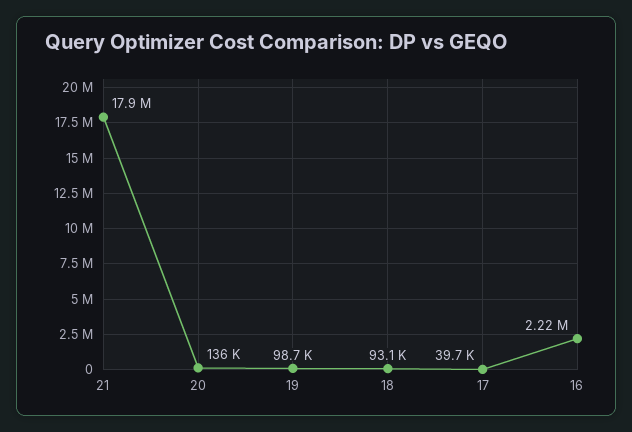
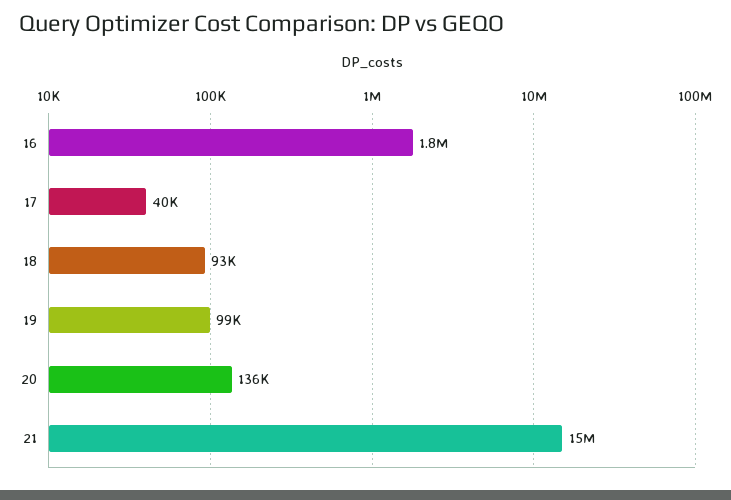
  {
-   "21": 17900000,
+   "21": 15000000,
    "20": 136000,
    "19": 98700,
    "18": 93100,
    "17": 39700,
-   "16": 2220000
+   "16": 1800000
  }

